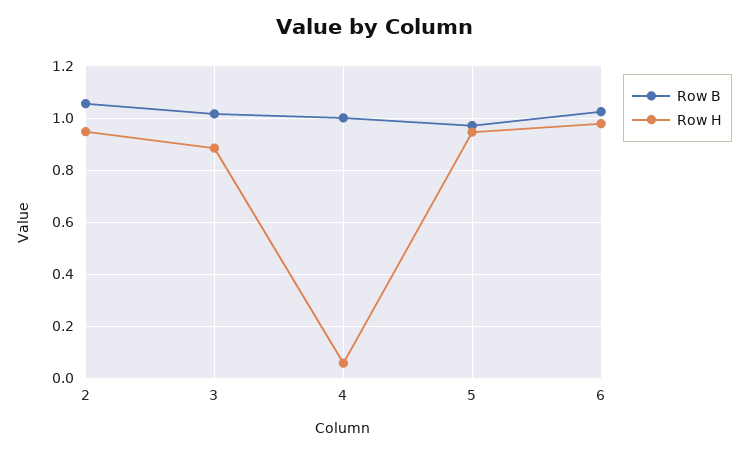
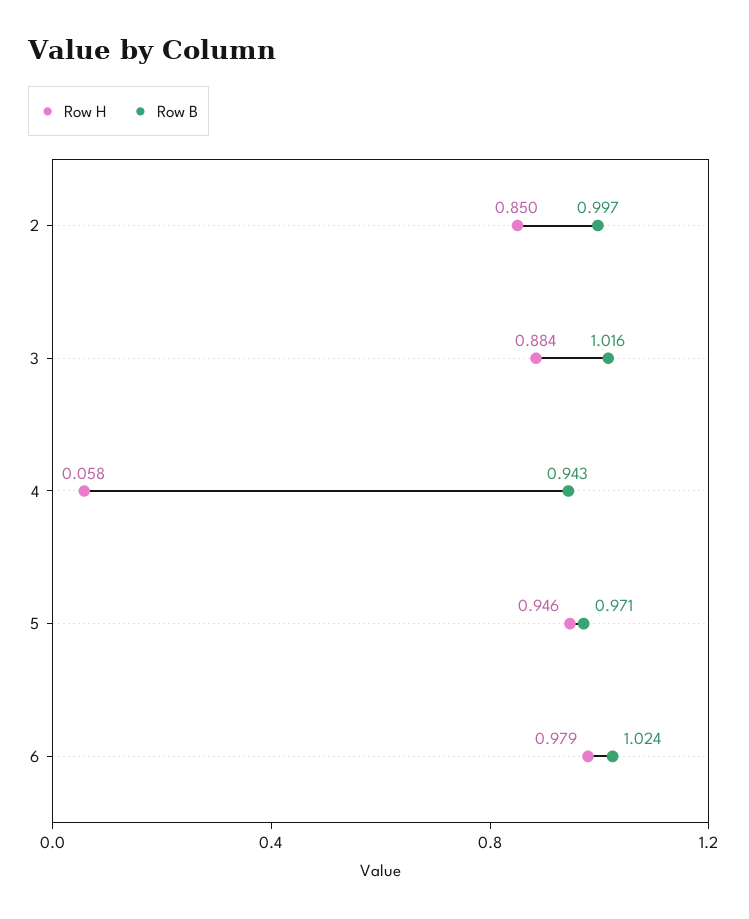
  {
    "Row B": {
-     "2": 1.05,
+     "2": 0.997,
      "3": 1.016,
-     "4": 1,
+     "4": 0.943,
      "5": 0.971,
      "6": 1.024
    },
    "Row H": {
-     "2": 0.95,
+     "2": 0.85,
      "3": 0.884,
      "4": 0.058,
      "5": 0.946,
      "6": 0.979
    }
  }

